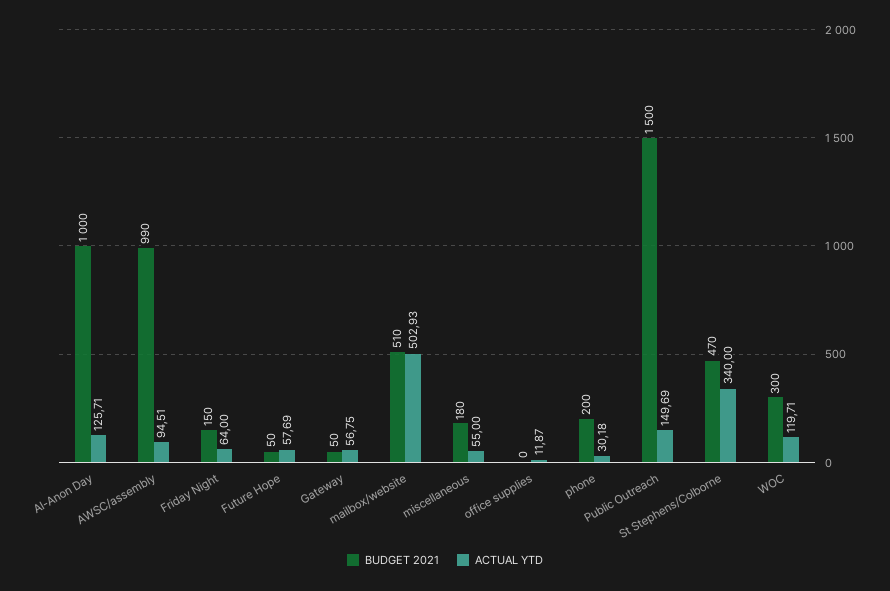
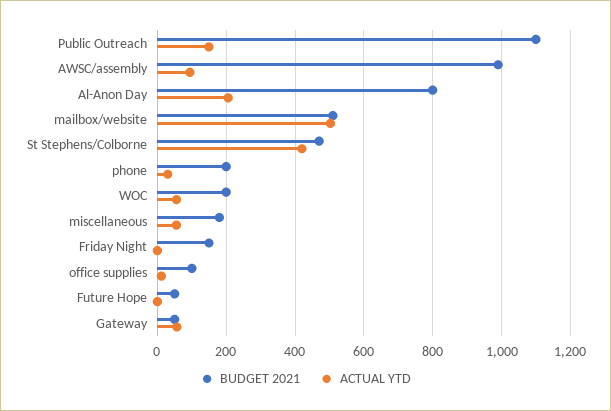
  {
    "BUDGET 2021": {
-     "Al-Anon Day": 1000,
+     "Al-Anon Day": 800,
      "AWSC/assembly": 990,
      "Friday Night": 150,
      "Future Hope": 50,
      "Gateway": 50,
      "mailbox/website": 510,
      "miscellaneous": 180,
-     "office supplies": 0,
+     "office supplies": 100,
      "phone": 200,
-     "Public Outreach": 1500,
+     "Public Outreach": 1100,
      "St Stephens/Colborne": 470,
-     "WOC": 300
+     "WOC": 200
    },
    "ACTUAL YTD": {
-     "Al-Anon Day": 125.71,
+     "Al-Anon Day": 200,
      "AWSC/assembly": 94.51,
-     "Friday Night": 64,
+     "Friday Night": 0,
-     "Future Hope": 57.69,
+     "Future Hope": 0,
      "Gateway": 56.75,
      "mailbox/website": 502.93,
      "miscellaneous": 55,
      "office supplies": 11.87,
      "phone": 30.18,
      "Public Outreach": 149.69,
-     "St Stephens/Colborne": 340,
+     "St Stephens/Colborne": 420,
-     "WOC": 119.71
+     "WOC": 60
    }
  }

